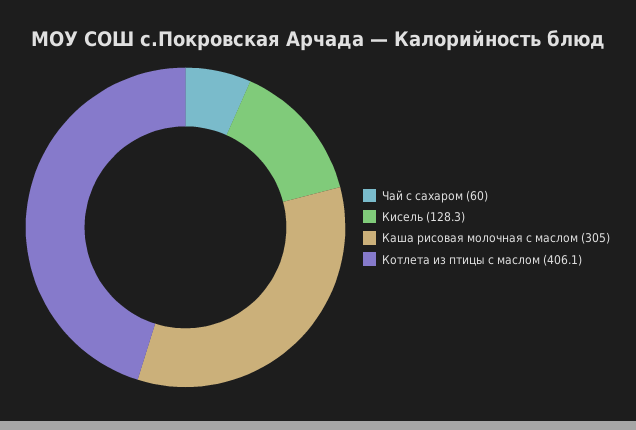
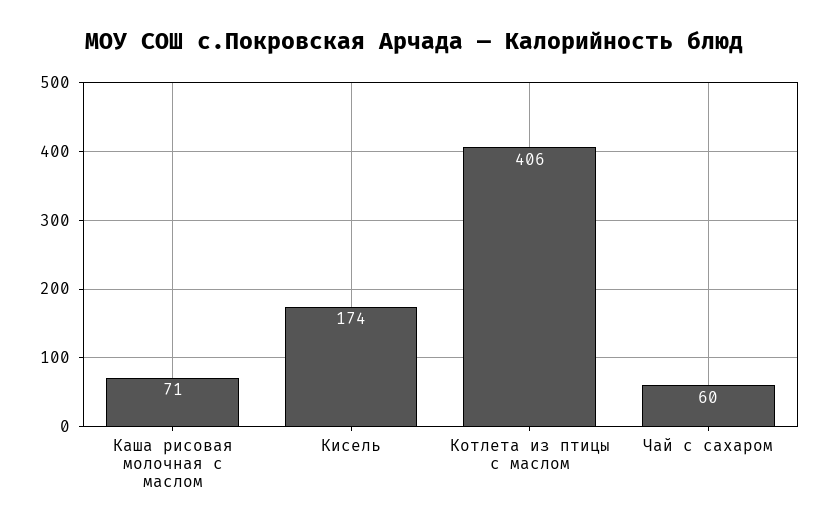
  {
    "Чай с сахаром": 60,
-   "Кисель": 128.3,
+   "Кисель": 174,
-   "Каша рисовая молочная с маслом": 305,
+   "Каша рисовая молочная с маслом": 71,
    "Котлета из птицы с маслом": 406.1
  }

